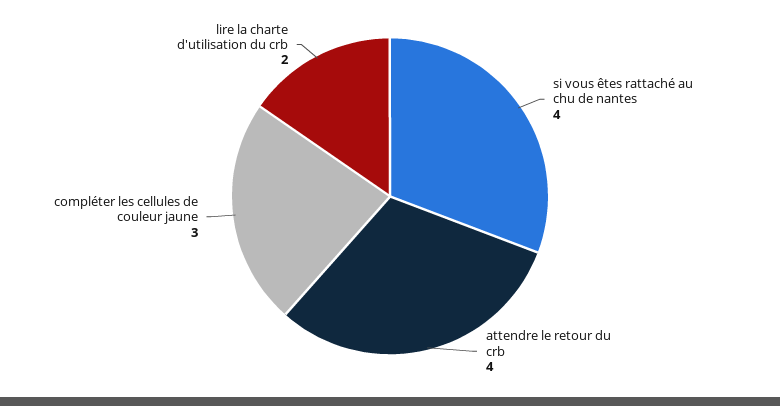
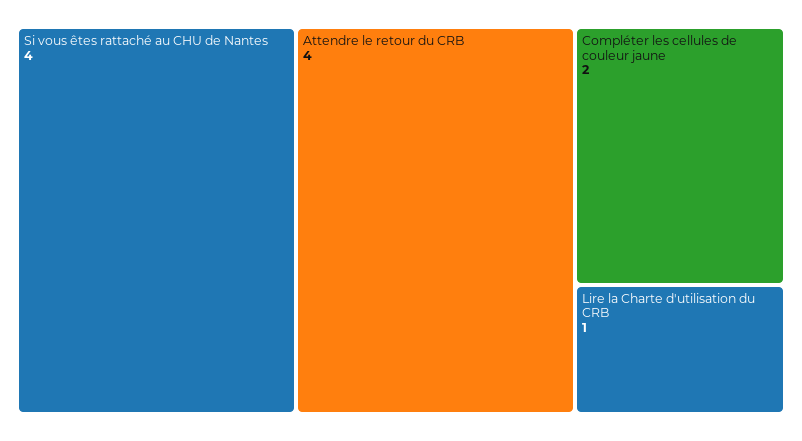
  {
    "si vous êtes rattaché au chu de nantes": 4,
    "attendre le retour du crb": 4,
-   "compléter les cellules de couleur jaune": 3,
+   "compléter les cellules de couleur jaune": 2,
-   "lire la charte d'utilisation du crb": 2
+   "lire la charte d'utilisation du crb": 1
  }

